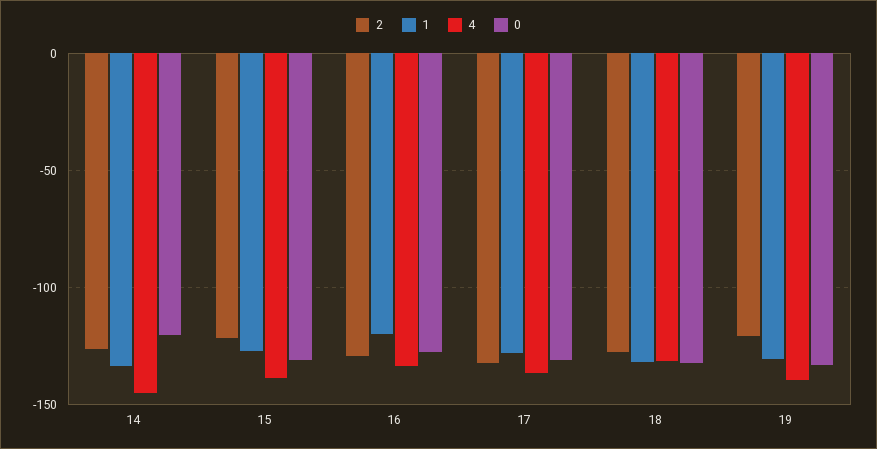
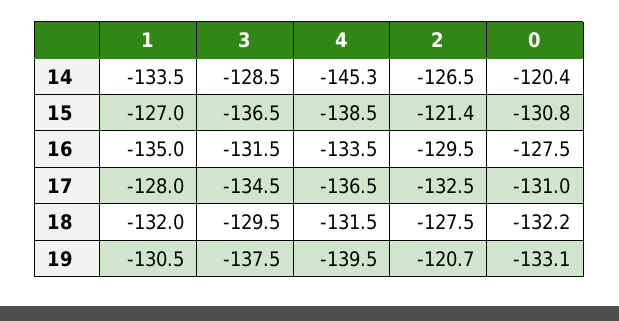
  {
    "2": {
      "14": -126.5,
      "15": -121.4,
      "16": -129.5,
      "17": -132.5,
      "18": -127.5,
      "19": -120.7
    },
    "1": {
      "14": -133.5,
      "15": -127,
-     "16": -120,
+     "16": -135,
      "17": -128,
      "18": -132,
      "19": -130.5
    },
    "4": {
      "14": -145.3,
      "15": -138.5,
      "16": -133.5,
      "17": -136.5,
      "18": -131.5,
      "19": -139.5
    },
    "0": {
      "14": -120.4,
      "15": -130.8,
      "16": -127.5,
      "17": -131,
      "18": -132.2,
      "19": -133.1
-   }
+   },
+   "3": {
+     "14": -128.5,
+     "15": -136.5,
+     "16": -131.5,
+     "17": -134.5,
+     "18": -129.5,
+     "19": -137.5
+   }
  }

